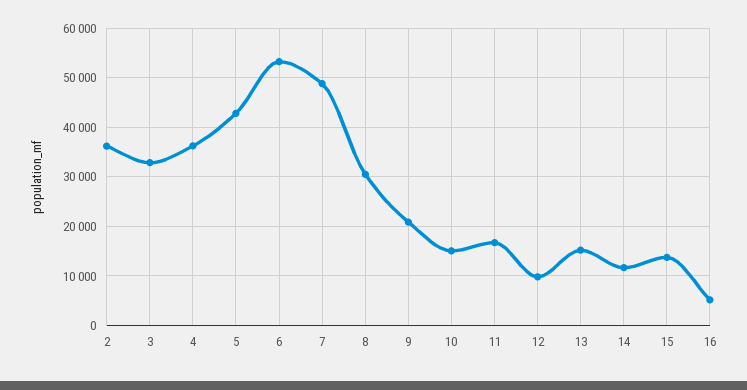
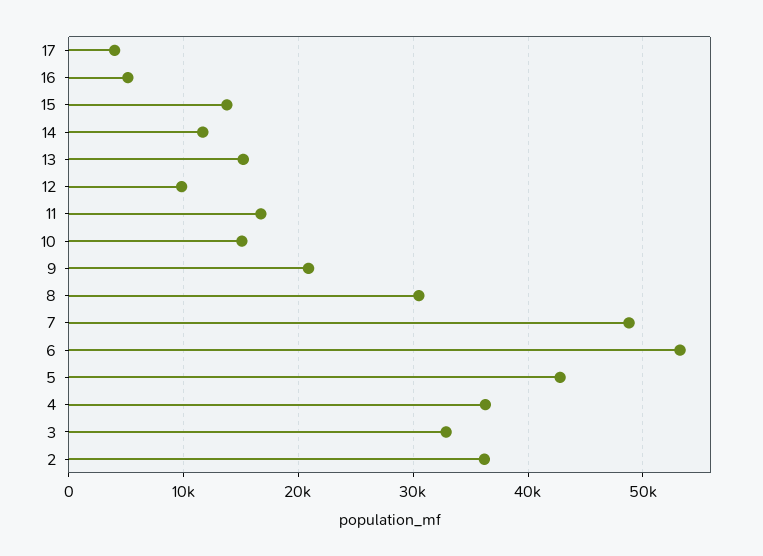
  {
    "2": 36000,
    "3": 33000,
    "4": 36000,
    "5": 43000,
    "6": 53000,
    "7": 49000,
    "8": 30000,
    "9": 21000,
    "10": 15000,
    "11": 17000,
    "12": 10000,
    "13": 15000,
    "14": 12000,
    "15": 14000,
-   "16": 5000
+   "16": 5000,
+   "17": 4000
  }

